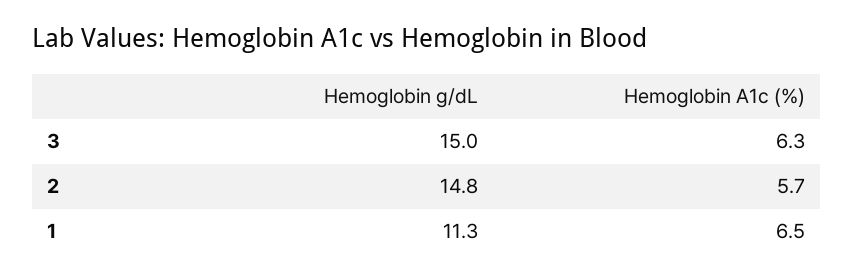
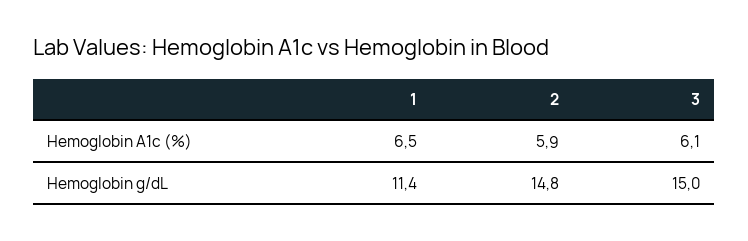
  {
    "Hemoglobin g/dL": {
      "3": 15,
      "2": 14.8,
-     "1": 11.3
+     "1": 11.4
    },
    "Hemoglobin A1c (%)": {
-     "3": 6.3,
+     "3": 6.1,
-     "2": 5.7,
+     "2": 5.9,
      "1": 6.5
    }
  }

